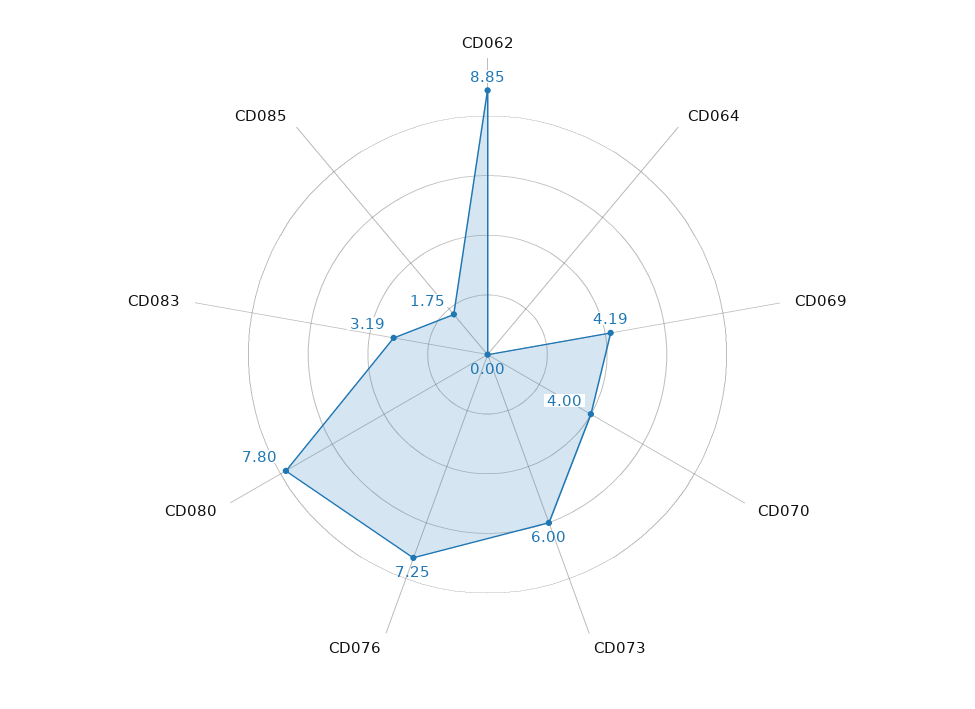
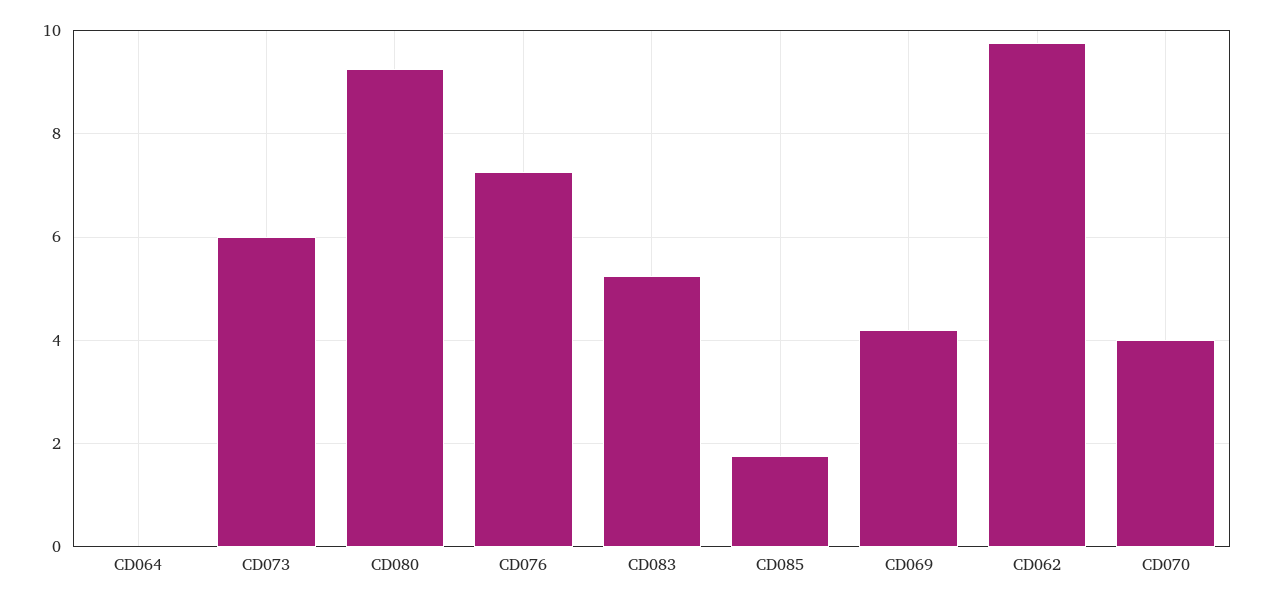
  {
-   "CD062": 8.85,
+   "CD062": 9.8,
    "CD064": 0,
    "CD069": 4.19,
    "CD070": 4,
    "CD073": 6,
    "CD076": 7.25,
-   "CD080": 7.8,
+   "CD080": 9.2,
-   "CD083": 3.19,
+   "CD083": 5.2,
    "CD085": 1.75
  }

